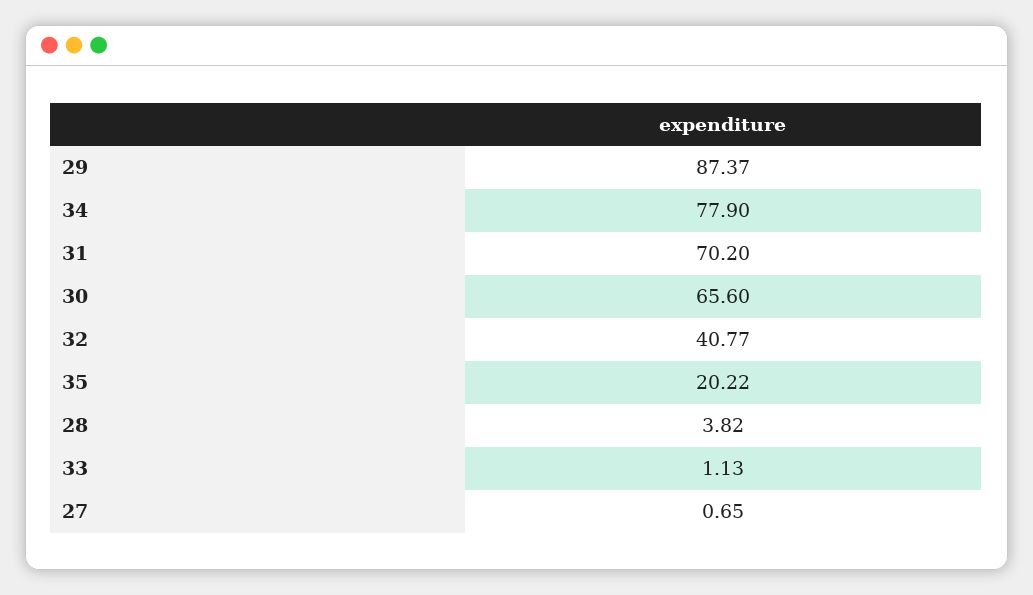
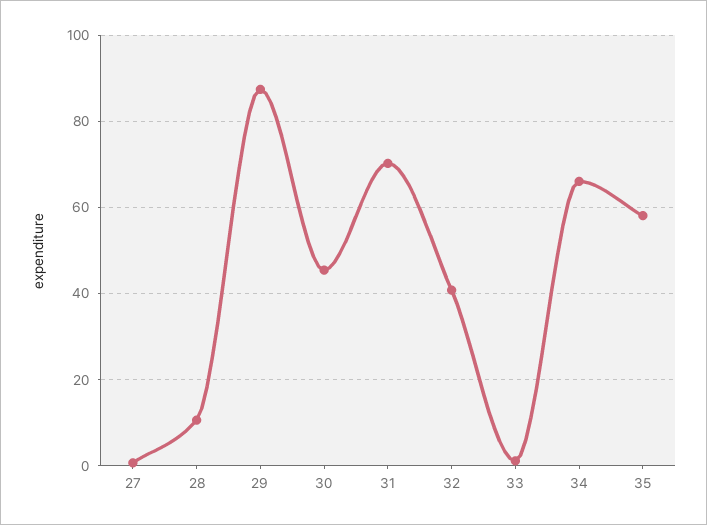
  {
    "29": 87.37,
-   "34": 77.9,
+   "34": 66,
    "31": 70.2,
-   "30": 65.6,
+   "30": 46,
    "32": 40.77,
-   "35": 20.22,
+   "35": 58,
-   "28": 3.82,
+   "28": 10,
    "33": 1.13,
    "27": 0.65
  }

